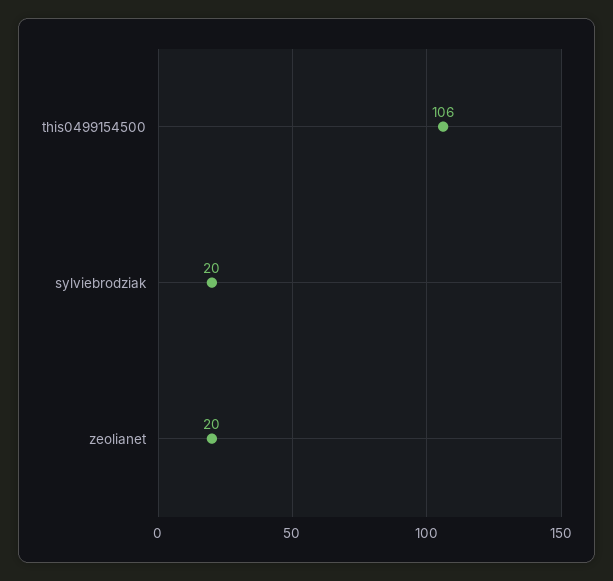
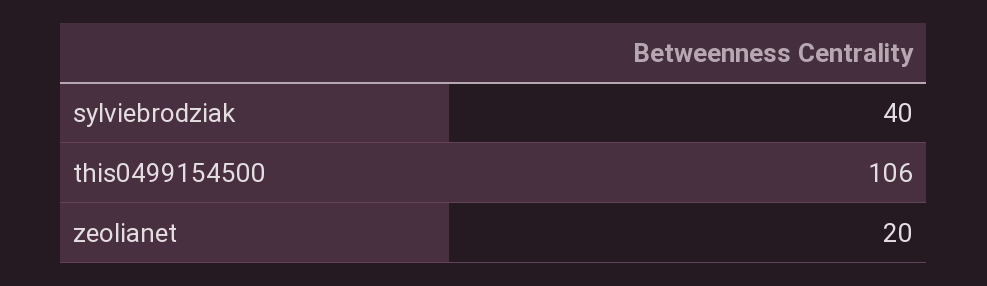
  {
    "this0499154500": 106,
-   "sylviebrodziak": 20,
+   "sylviebrodziak": 40,
    "zeolianet": 20
  }

